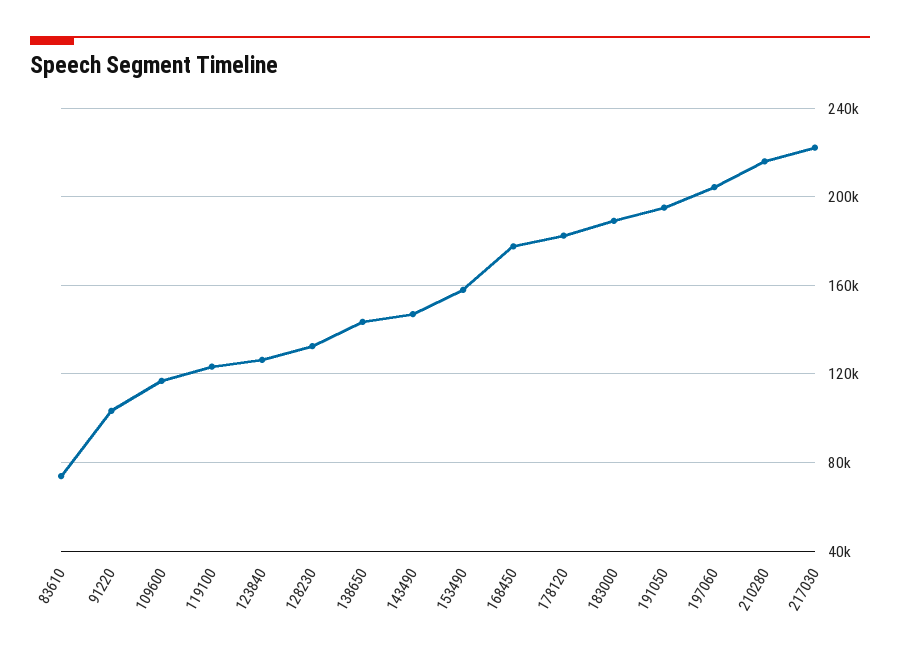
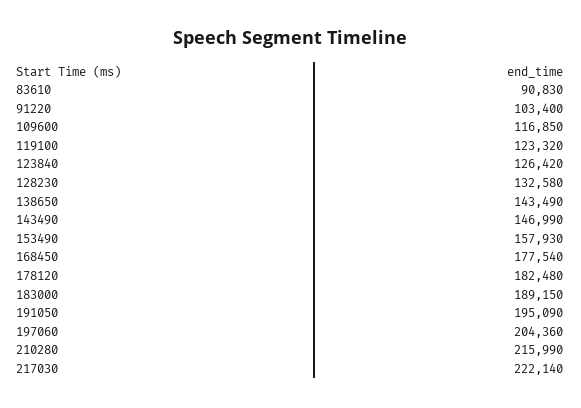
  {
-   "83610": 75000,
+   "83610": 90830,
    "91220": 103400,
    "109600": 116850,
    "119100": 123320,
    "123840": 126420,
    "128230": 132580,
    "138650": 143490,
    "143490": 146990,
    "153490": 157930,
    "168450": 177540,
    "178120": 182480,
    "183000": 189150,
    "191050": 195090,
    "197060": 204360,
    "210280": 215990,
    "217030": 222140
  }

